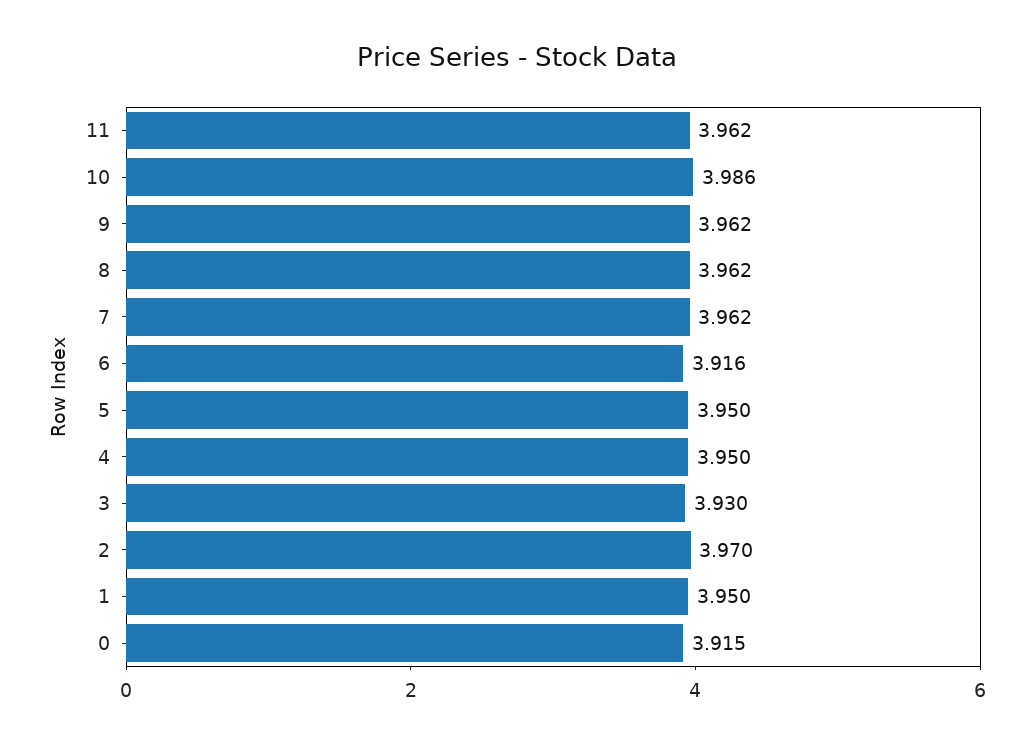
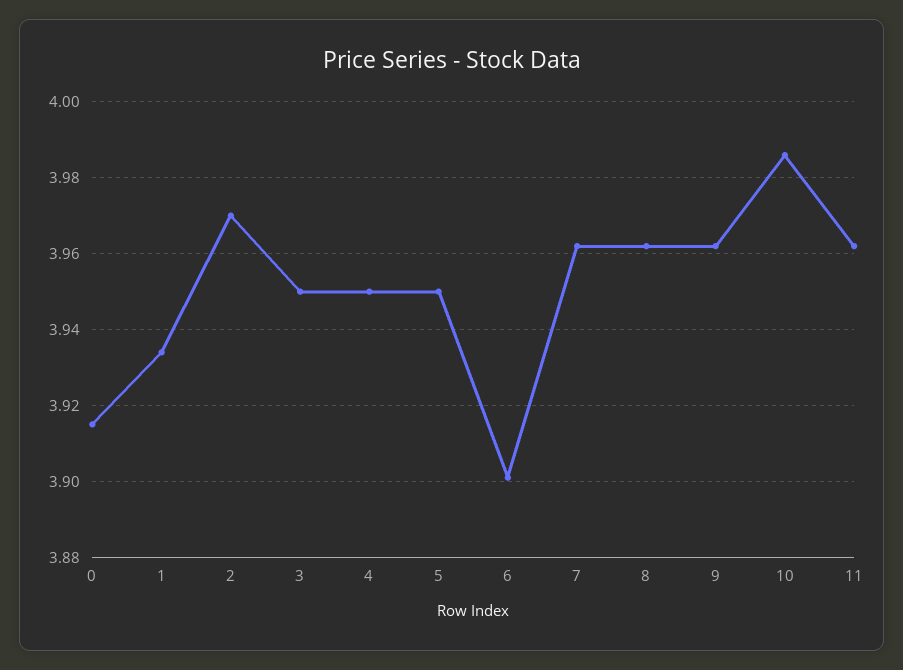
  {
    "11": 3.962,
    "10": 3.986,
    "9": 3.962,
    "8": 3.962,
    "7": 3.962,
-   "6": 3.916,
+   "6": 3.9,
    "5": 3.95,
    "4": 3.95,
-   "3": 3.93,
+   "3": 3.95,
    "2": 3.97,
-   "1": 3.95,
+   "1": 3.935,
    "0": 3.915
  }

